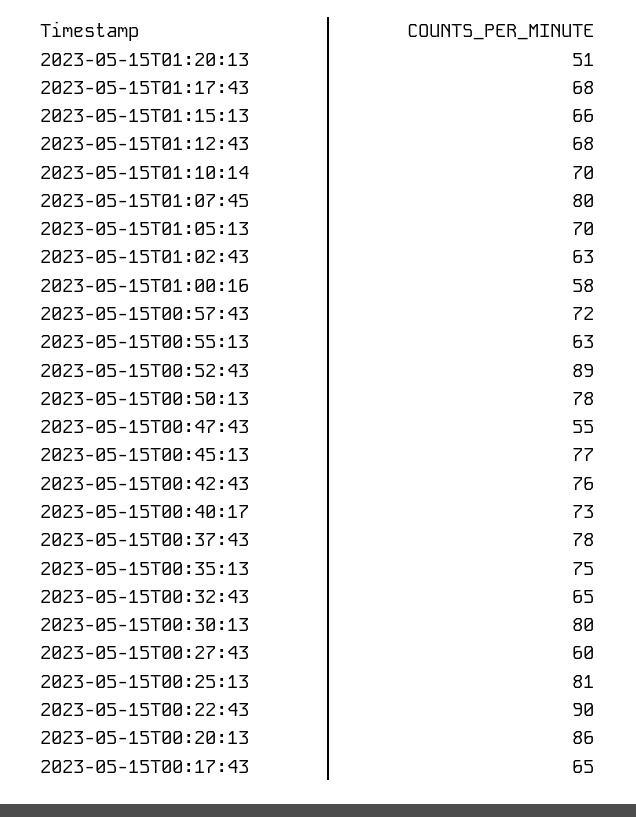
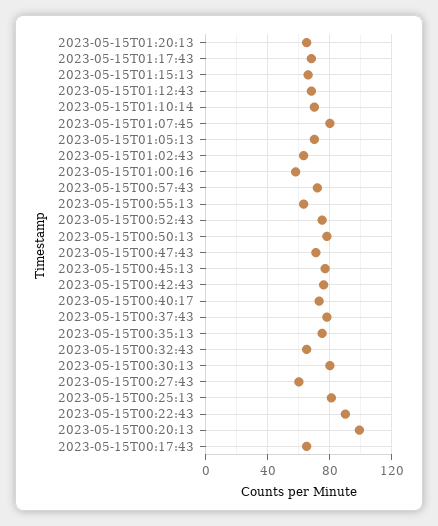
  {
-   "2023-05-15T01:20:13": 51,
+   "2023-05-15T01:20:13": 65,
    "2023-05-15T01:17:43": 68,
    "2023-05-15T01:15:13": 66,
    "2023-05-15T01:12:43": 68,
    "2023-05-15T01:10:14": 70,
    "2023-05-15T01:07:45": 80,
    "2023-05-15T01:05:13": 70,
    "2023-05-15T01:02:43": 63,
    "2023-05-15T01:00:16": 58,
    "2023-05-15T00:57:43": 72,
    "2023-05-15T00:55:13": 63,
-   "2023-05-15T00:52:43": 89,
+   "2023-05-15T00:52:43": 75,
    "2023-05-15T00:50:13": 78,
-   "2023-05-15T00:47:43": 55,
+   "2023-05-15T00:47:43": 70,
    "2023-05-15T00:45:13": 77,
    "2023-05-15T00:42:43": 76,
    "2023-05-15T00:40:17": 73,
    "2023-05-15T00:37:43": 78,
    "2023-05-15T00:35:13": 75,
    "2023-05-15T00:32:43": 65,
    "2023-05-15T00:30:13": 80,
    "2023-05-15T00:27:43": 60,
    "2023-05-15T00:25:13": 81,
    "2023-05-15T00:22:43": 90,
-   "2023-05-15T00:20:13": 86,
+   "2023-05-15T00:20:13": 100,
    "2023-05-15T00:17:43": 65
  }

